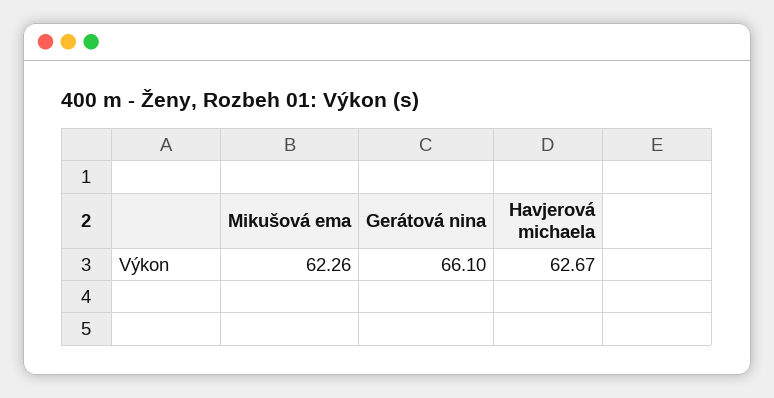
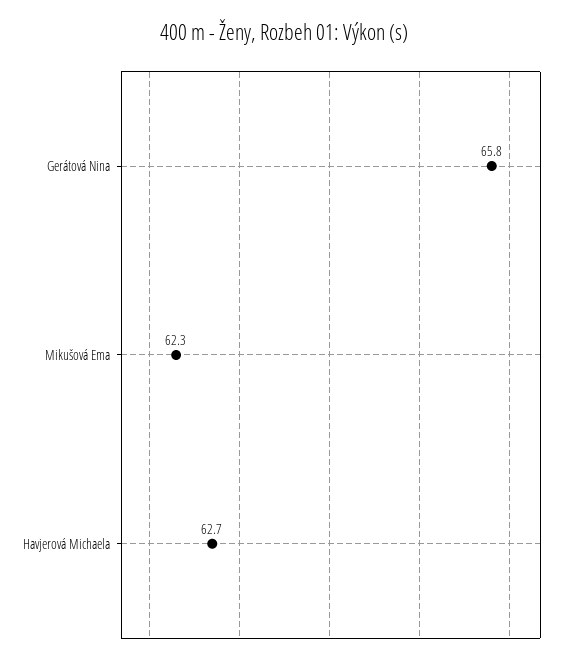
  {
    "Mikušová ema": 62.26,
-   "Gerátová nina": 66.1,
+   "Gerátová nina": 65.8,
    "Havjerová michaela": 62.67
  }

